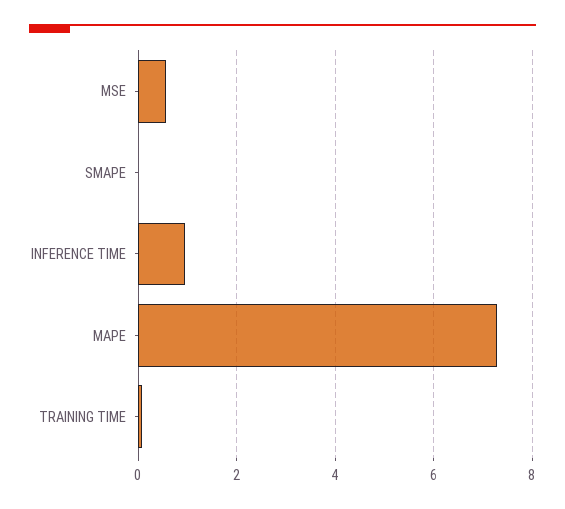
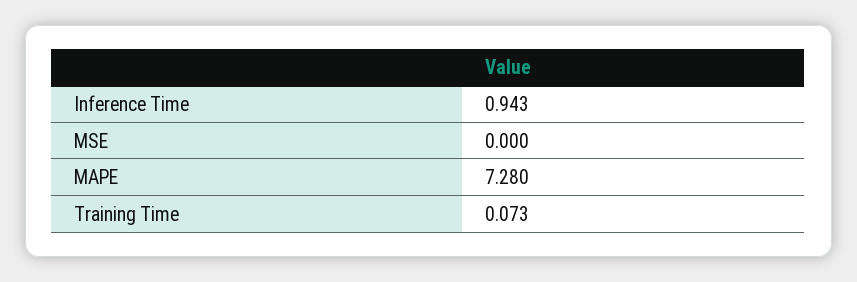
  {
-   "MSE": 0.6,
+   "MSE": 0,
-   "SMAPE": 0,
    "INFERENCE TIME": 0.943,
    "MAPE": 7.28,
    "TRAINING TIME": 0.073
  }

